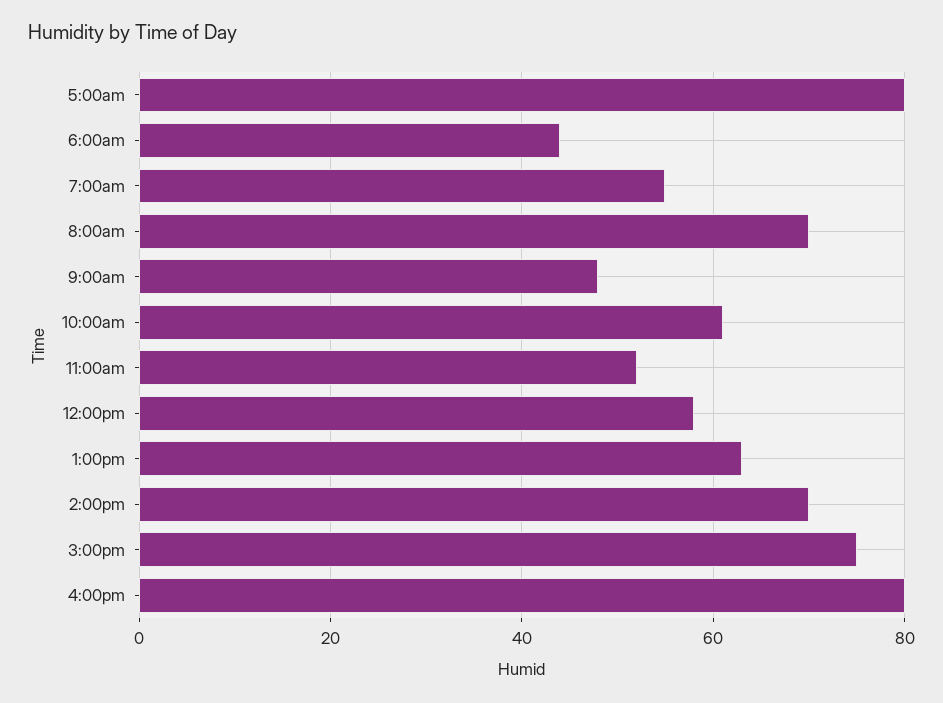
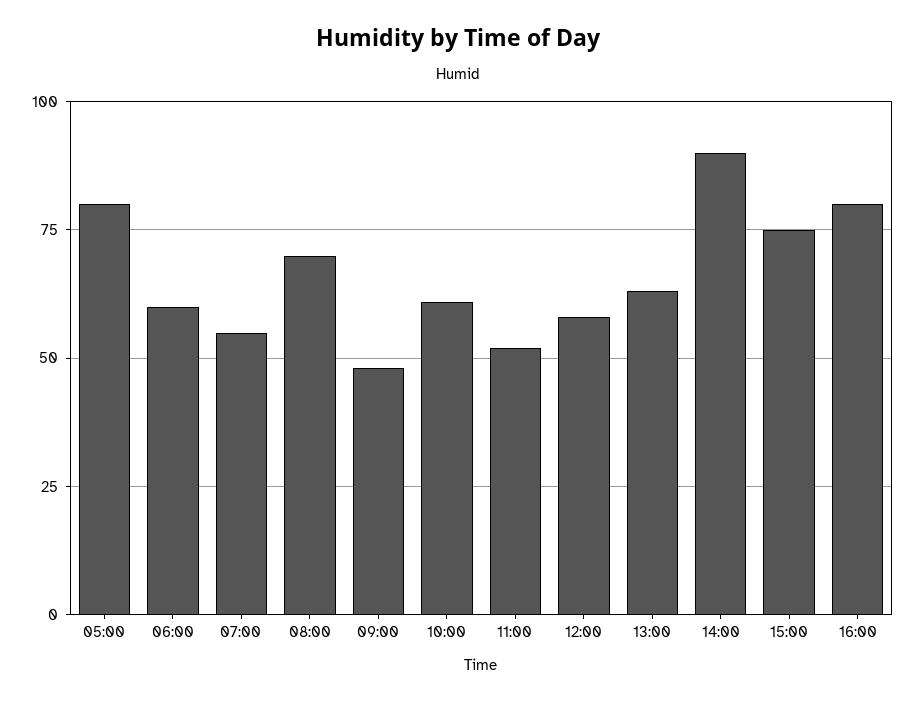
  {
    "5:00am": 80,
-   "6:00am": 45,
+   "6:00am": 60,
    "7:00am": 55,
    "8:00am": 70,
    "9:00am": 50,
    "10:00am": 60,
    "11:00am": 50,
    "12:00pm": 60,
    "1:00pm": 65,
-   "2:00pm": 70,
+   "2:00pm": 90,
    "3:00pm": 75,
    "4:00pm": 80
  }

